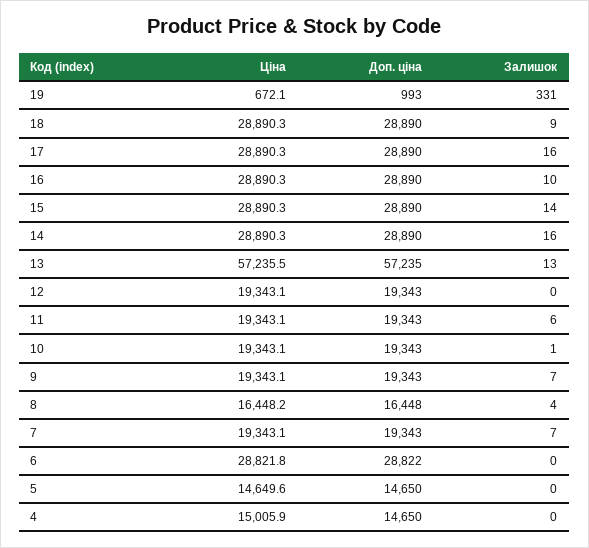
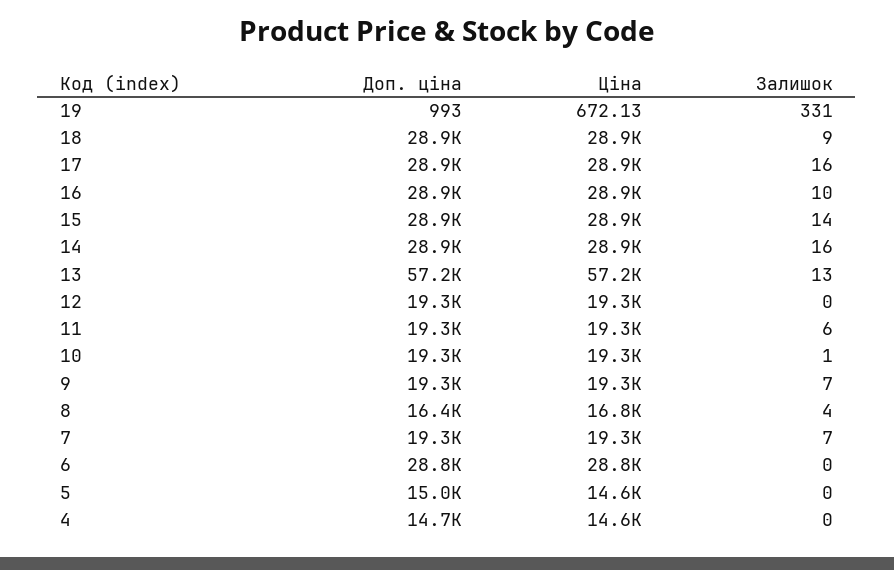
  {
    "Ціна": {
      "19": 672.13,
      "18": 28890.3,
      "17": 28890.3,
      "16": 28890.3,
      "15": 28890.3,
      "14": 28890.3,
      "13": 57235.5,
      "12": 19343.1,
      "11": 19343.1,
      "10": 19343.1,
      "9": 19343.1,
-     "8": 16448.2,
+     "8": 16800,
      "7": 19343.1,
      "6": 28821.8,
      "5": 14649.6,
-     "4": 15005.9
+     "4": 14600
    },
    "Доп. ціна": {
      "19": 993,
      "18": 28890,
      "17": 28890,
      "16": 28890,
      "15": 28890,
      "14": 28890,
      "13": 57235,
      "12": 19343,
      "11": 19343,
      "10": 19343,
      "9": 19343,
      "8": 16448,
      "7": 19343,
      "6": 28822,
-     "5": 14650,
+     "5": 15000,
      "4": 14650
    },
    "Залишок": {
      "19": 331,
      "18": 9,
      "17": 16,
      "16": 10,
      "15": 14,
      "14": 16,
      "13": 13,
      "12": 0,
      "11": 6,
      "10": 1,
      "9": 7,
      "8": 4,
      "7": 7,
      "6": 0,
      "5": 0,
      "4": 0
    }
  }

